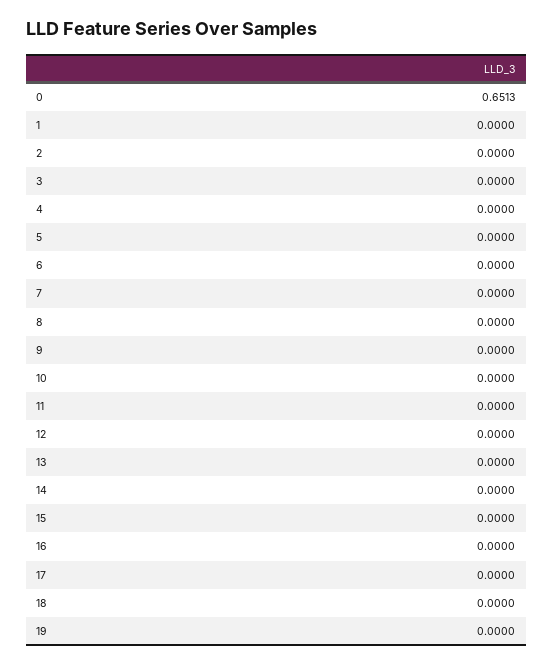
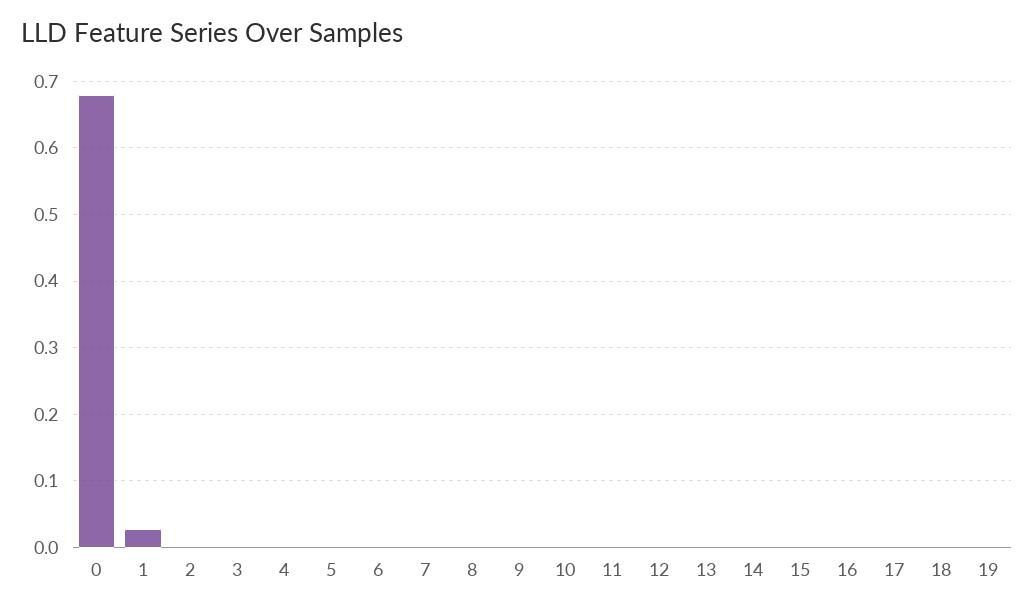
  {
-   "0": 0.6513,
+   "0": 0.68,
-   "1": 0,
+   "1": 0.03,
    "2": 0,
    "3": 0,
    "4": 0,
    "5": 0,
    "6": 0,
    "7": 0,
    "8": 0,
    "9": 0,
    "10": 0,
    "11": 0,
    "12": 0,
    "13": 0,
    "14": 0,
    "15": 0,
    "16": 0,
    "17": 0,
    "18": 0,
    "19": 0
  }

